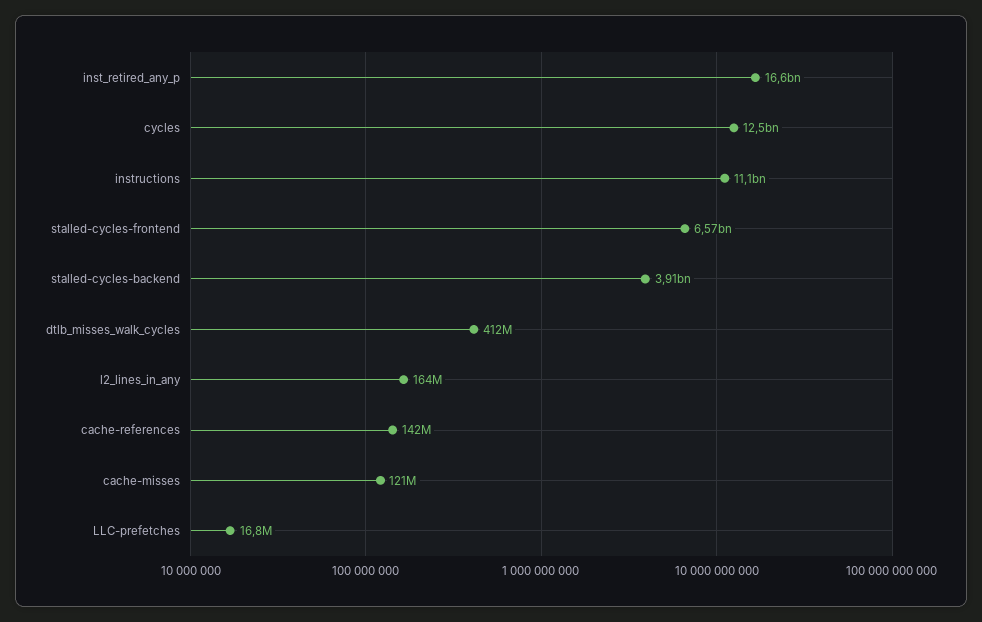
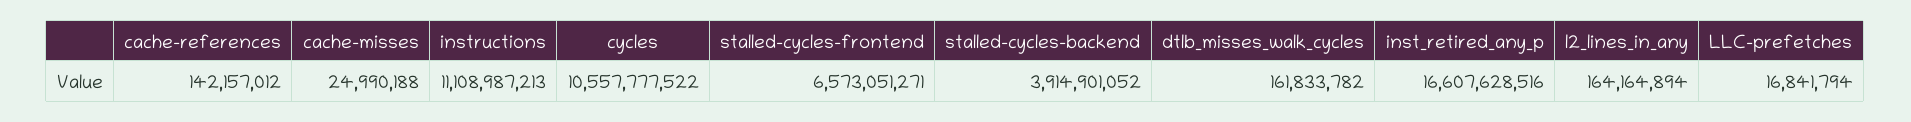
  {
    "inst_retired_any_p": 16607628516,
-   "cycles": 12500000000,
+   "cycles": 10557777522,
    "instructions": 11108987213,
    "stalled-cycles-frontend": 6573051271,
    "stalled-cycles-backend": 3914901052,
-   "dtlb_misses_walk_cycles": 412000000,
+   "dtlb_misses_walk_cycles": 161833782,
    "l2_lines_in_any": 164164894,
    "cache-references": 142157012,
-   "cache-misses": 121000000,
+   "cache-misses": 24990188,
    "LLC-prefetches": 16841794
  }

